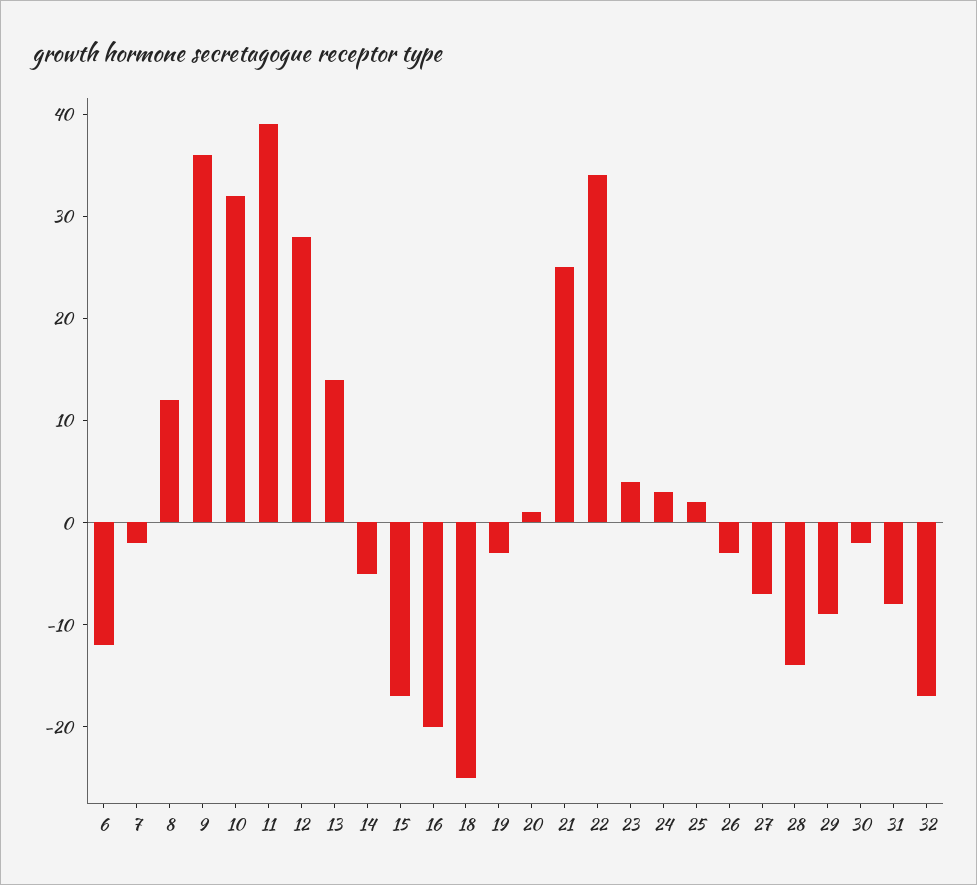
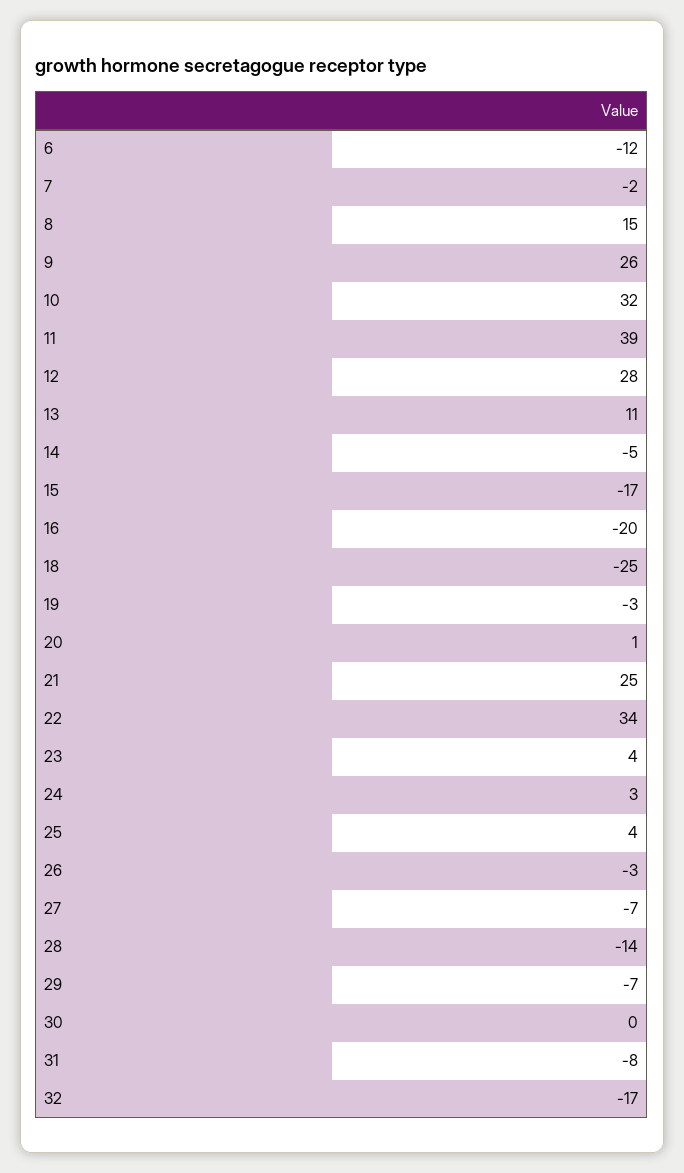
  {
    "6": -12,
    "7": -2,
-   "8": 12,
+   "8": 15,
-   "9": 36,
+   "9": 26,
    "10": 32,
    "11": 39,
    "12": 28,
-   "13": 14,
+   "13": 11,
    "14": -5,
    "15": -17,
    "16": -20,
    "18": -25,
    "19": -3,
    "20": 1,
    "21": 25,
    "22": 34,
    "23": 4,
    "24": 3,
-   "25": 2,
+   "25": 4,
    "26": -3,
    "27": -7,
    "28": -14,
-   "29": -9,
+   "29": -7,
-   "30": -2,
+   "30": 0,
    "31": -8,
    "32": -17
  }

